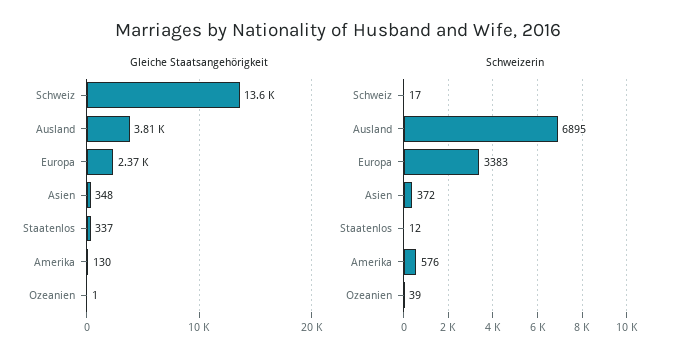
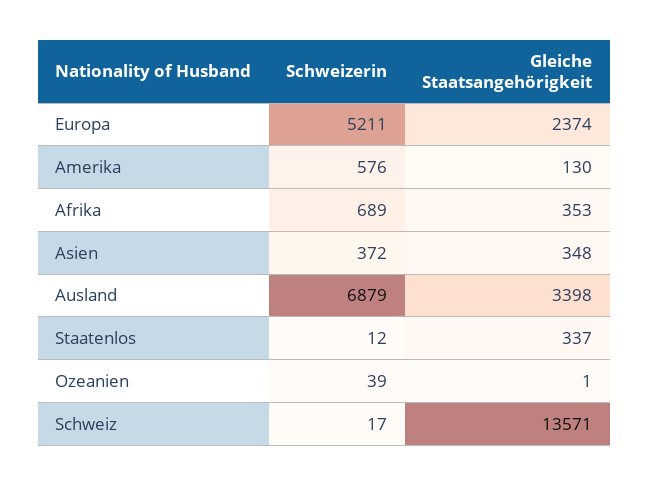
  {
    "Gleiche Staatsangehörigkeit": {
      "Schweiz": 13571,
-     "Ausland": 3810,
+     "Ausland": 3398,
      "Europa": 2374,
      "Asien": 348,
      "Staatenlos": 337,
      "Amerika": 130,
-     "Ozeanien": 1
+     "Ozeanien": 1,
+     "Afrika": 353
    },
    "Schweizerin": {
      "Schweiz": 17,
-     "Ausland": 6895,
+     "Ausland": 6879,
-     "Europa": 3383,
+     "Europa": 5211,
      "Asien": 372,
      "Staatenlos": 12,
      "Amerika": 576,
-     "Ozeanien": 39
+     "Ozeanien": 39,
+     "Afrika": 689
    }
  }

